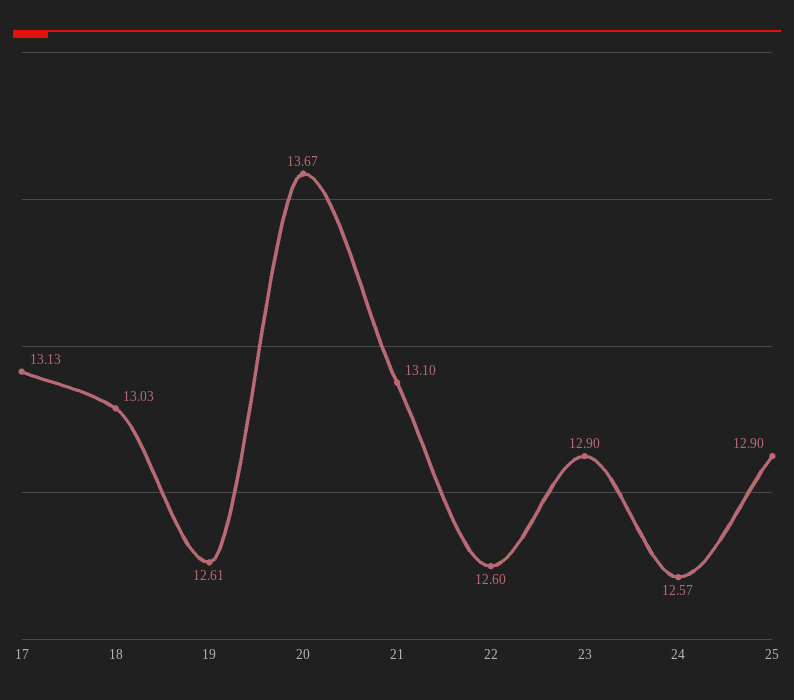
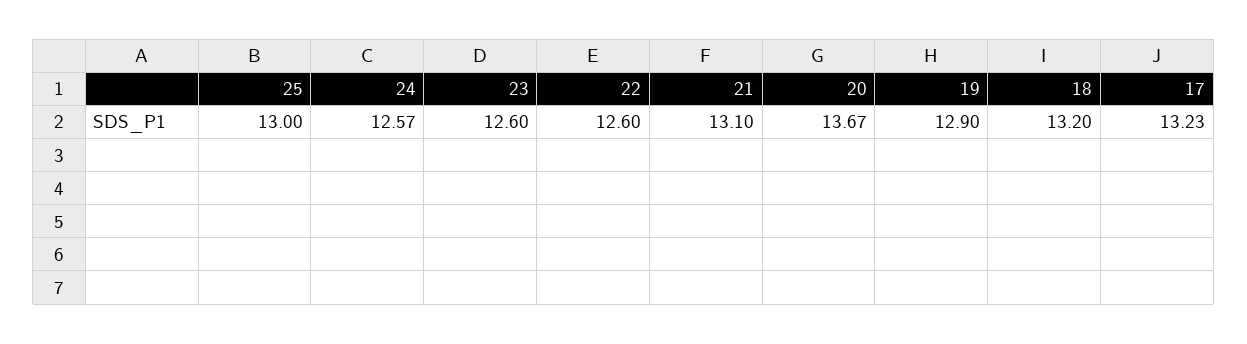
  {
-   "17": 13.13,
+   "17": 13.23,
-   "18": 13.03,
+   "18": 13.2,
-   "19": 12.61,
+   "19": 12.9,
    "20": 13.67,
    "21": 13.1,
    "22": 12.6,
-   "23": 12.9,
+   "23": 12.6,
    "24": 12.57,
-   "25": 12.9
+   "25": 13
  }

